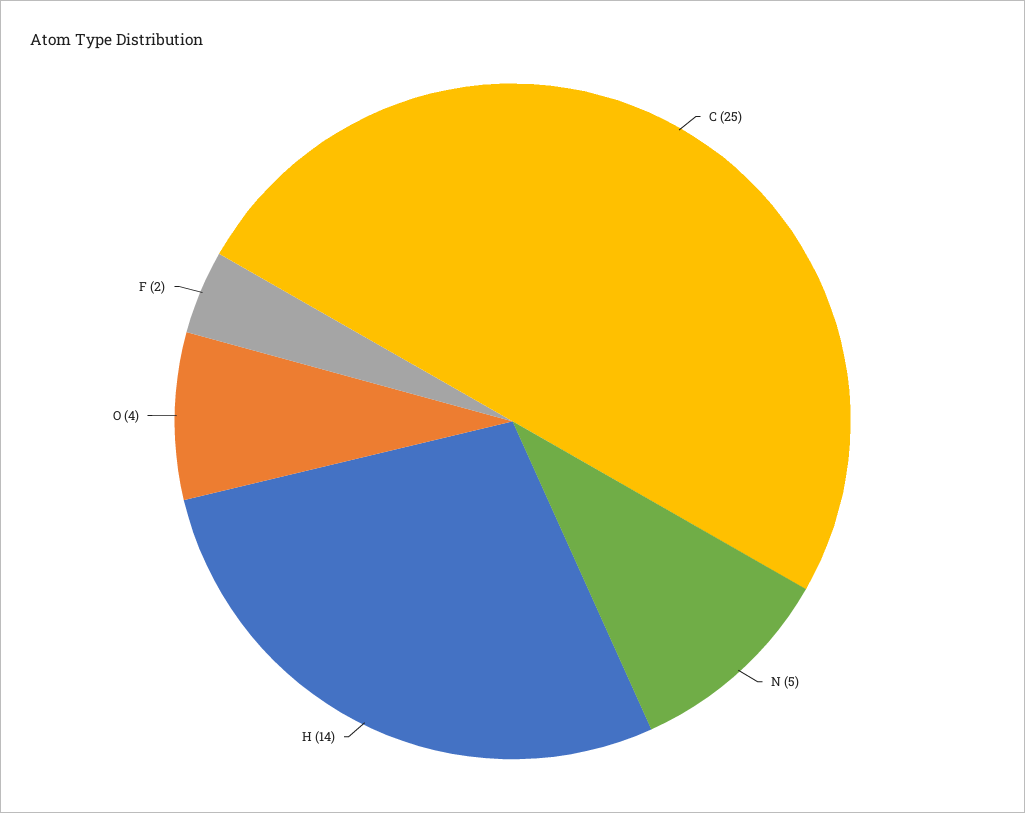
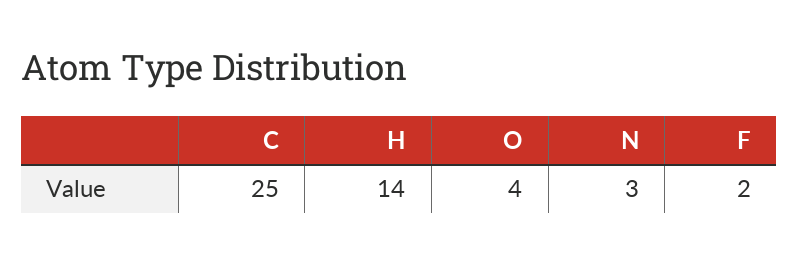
  {
    "C": 25,
-   "N": 5,
+   "N": 3,
    "H": 14,
    "O": 4,
    "F": 2
  }

